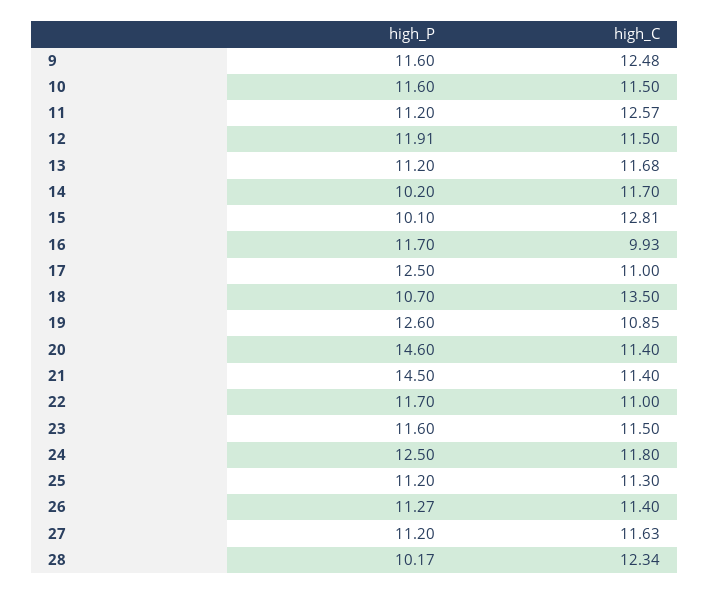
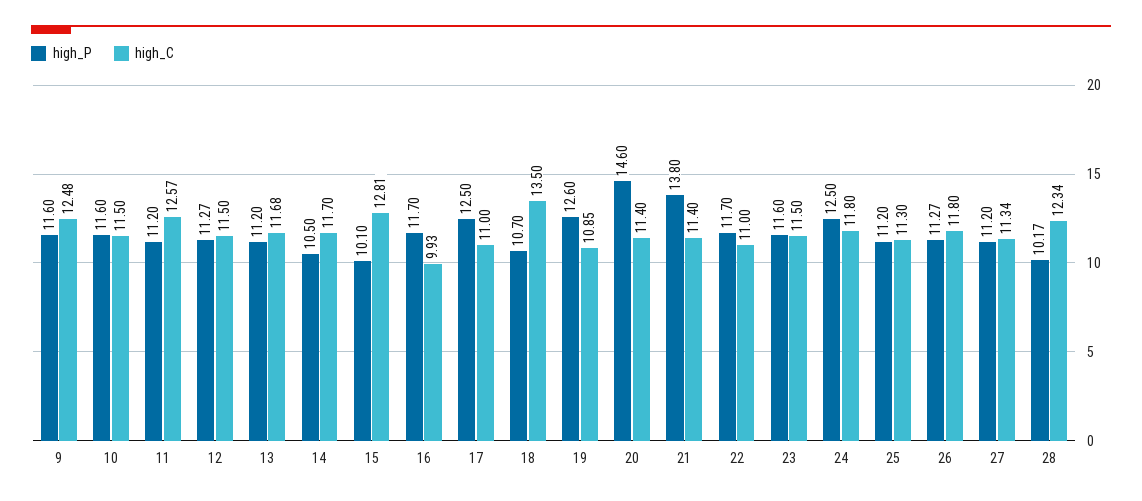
  {
    "high_P": {
      "9": 11.6,
      "10": 11.6,
      "11": 11.2,
-     "12": 11.91,
+     "12": 11.27,
      "13": 11.2,
-     "14": 10.2,
+     "14": 10.5,
      "15": 10.1,
      "16": 11.7,
      "17": 12.5,
      "18": 10.7,
      "19": 12.6,
      "20": 14.6,
-     "21": 14.5,
+     "21": 13.8,
      "22": 11.7,
      "23": 11.6,
      "24": 12.5,
      "25": 11.2,
      "26": 11.27,
      "27": 11.2,
      "28": 10.17
    },
    "high_C": {
      "9": 12.48,
      "10": 11.5,
      "11": 12.57,
      "12": 11.5,
      "13": 11.68,
      "14": 11.7,
      "15": 12.81,
      "16": 9.93,
      "17": 11,
      "18": 13.5,
      "19": 10.85,
      "20": 11.4,
      "21": 11.4,
      "22": 11,
      "23": 11.5,
      "24": 11.8,
      "25": 11.3,
-     "26": 11.4,
+     "26": 11.8,
-     "27": 11.63,
+     "27": 11.34,
      "28": 12.34
    }
  }

